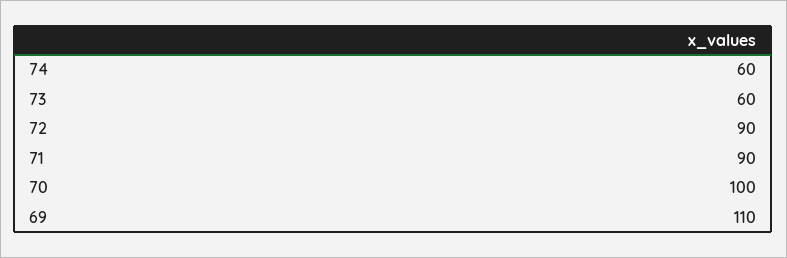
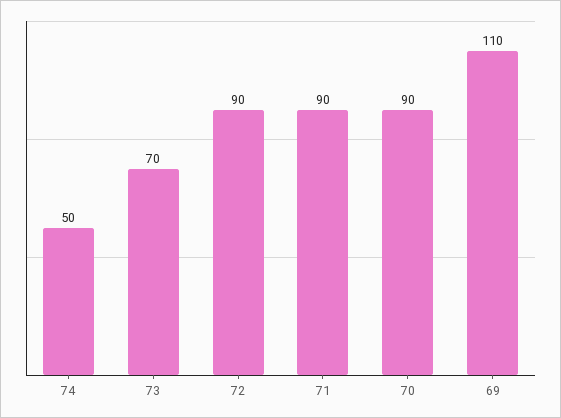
  {
-   "74": 60,
+   "74": 50,
-   "73": 60,
+   "73": 70,
    "72": 90,
    "71": 90,
-   "70": 100,
+   "70": 90,
    "69": 110
  }

